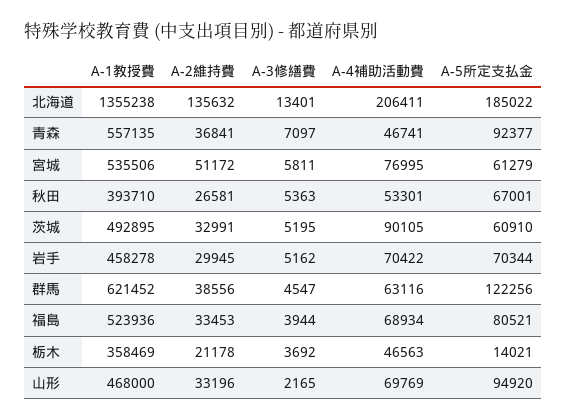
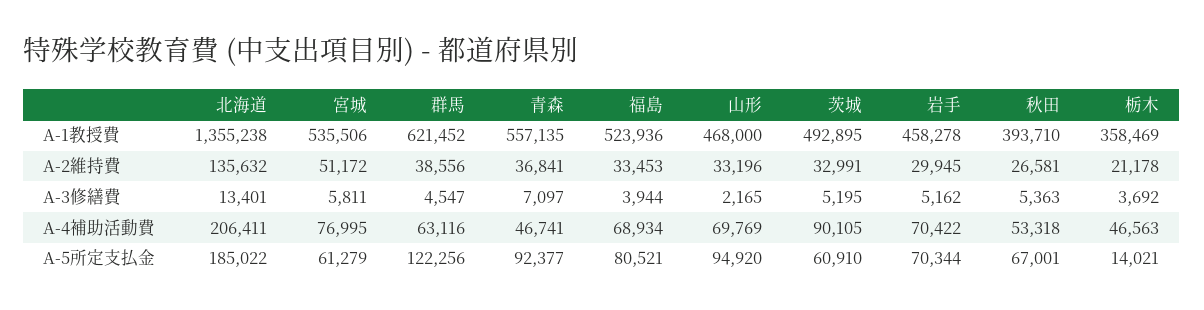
  {
    "A-1教授費": {
      "北海道": 1355238,
      "青森": 557135,
      "宮城": 535506,
      "秋田": 393710,
      "茨城": 492895,
      "岩手": 458278,
      "群馬": 621452,
      "福島": 523936,
      "栃木": 358469,
      "山形": 468000
    },
    "A-2維持費": {
      "北海道": 135632,
      "青森": 36841,
      "宮城": 51172,
      "秋田": 26581,
      "茨城": 32991,
      "岩手": 29945,
      "群馬": 38556,
      "福島": 33453,
      "栃木": 21178,
      "山形": 33196
    },
    "A-3修繕費": {
      "北海道": 13401,
      "青森": 7097,
      "宮城": 5811,
      "秋田": 5363,
      "茨城": 5195,
      "岩手": 5162,
      "群馬": 4547,
      "福島": 3944,
      "栃木": 3692,
      "山形": 2165
    },
    "A-4補助活動費": {
      "北海道": 206411,
      "青森": 46741,
      "宮城": 76995,
-     "秋田": 53301,
+     "秋田": 53318,
      "茨城": 90105,
      "岩手": 70422,
      "群馬": 63116,
      "福島": 68934,
      "栃木": 46563,
      "山形": 69769
    },
    "A-5所定支払金": {
      "北海道": 185022,
      "青森": 92377,
      "宮城": 61279,
      "秋田": 67001,
      "茨城": 60910,
      "岩手": 70344,
      "群馬": 122256,
      "福島": 80521,
      "栃木": 14021,
      "山形": 94920
    }
  }

